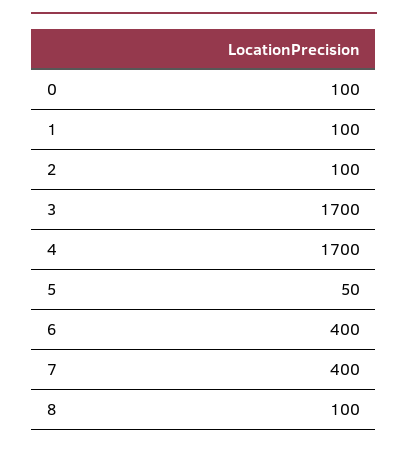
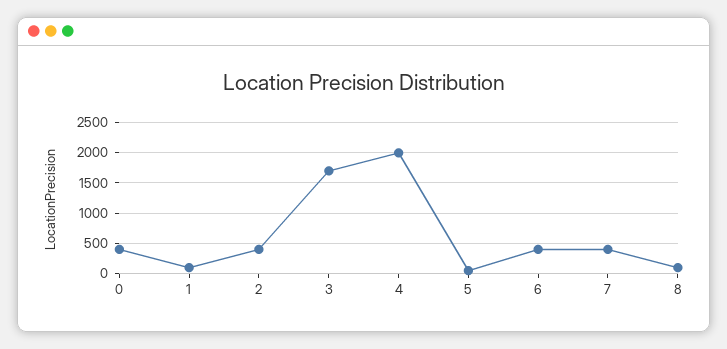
  {
-   "0": 100,
+   "0": 400,
    "1": 100,
-   "2": 100,
+   "2": 400,
    "3": 1700,
-   "4": 1700,
+   "4": 2000,
    "5": 50,
    "6": 400,
    "7": 400,
    "8": 100
  }

